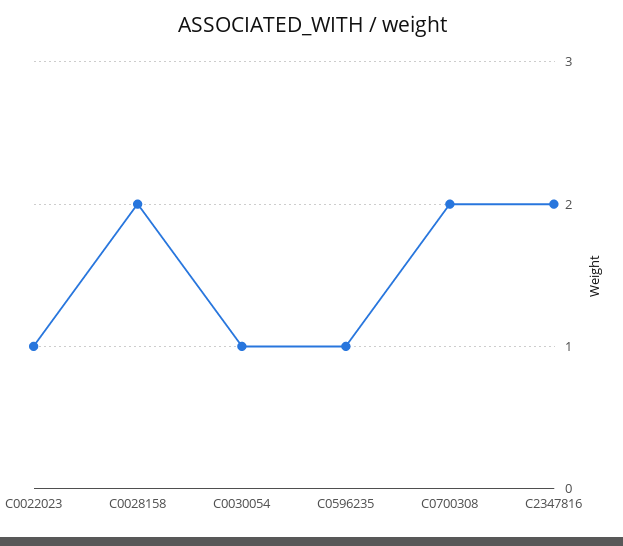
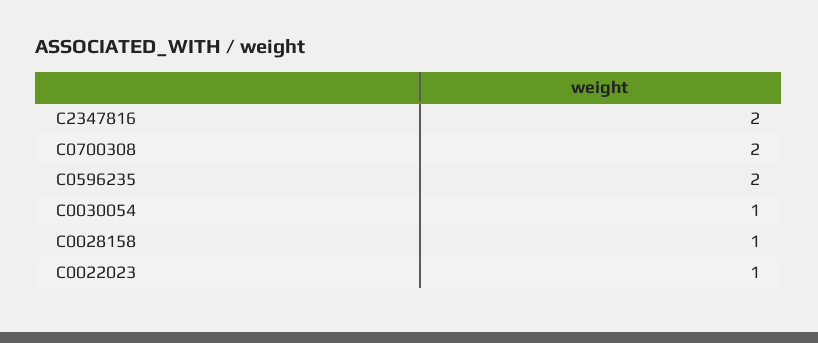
  {
    "C0022023": 1,
-   "C0028158": 2,
+   "C0028158": 1,
    "C0030054": 1,
-   "C0596235": 1,
+   "C0596235": 2,
    "C0700308": 2,
    "C2347816": 2
  }

